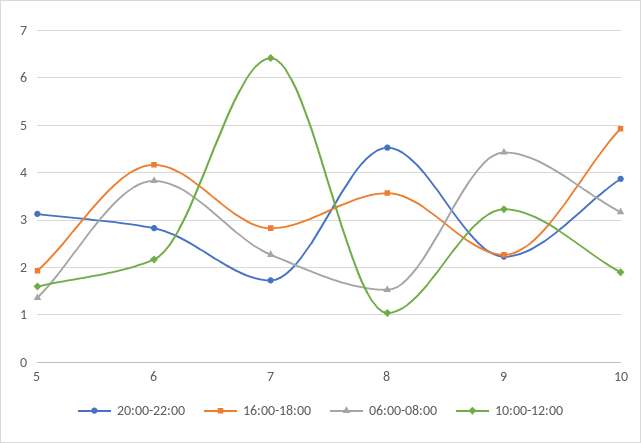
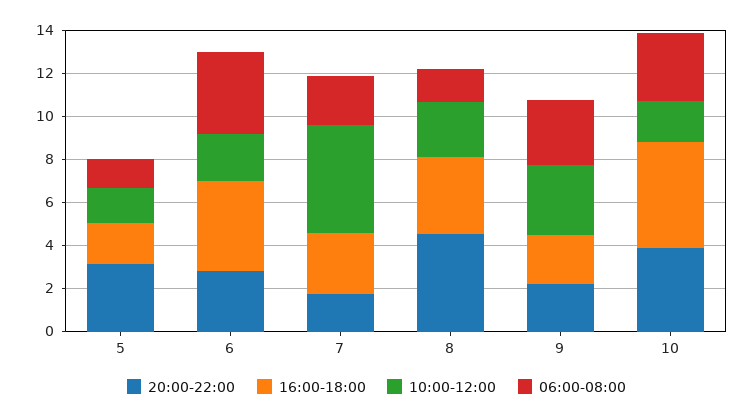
  {
    "20:00-22:00": {
      "5": 3.2,
      "6": 2.8,
      "7": 1.8,
      "8": 4.6,
      "9": 2.2,
      "10": 3.8
    },
    "16:00-18:00": {
      "5": 2,
      "6": 4.2,
      "7": 2.8,
      "8": 3.6,
      "9": 2.2,
      "10": 5
    },
    "06:00-08:00": {
      "5": 1.4,
      "6": 3.8,
      "7": 2.2,
      "8": 1.6,
-     "9": 4.4,
+     "9": 3,
      "10": 3.2
    },
    "10:00-12:00": {
      "5": 1.6,
      "6": 2.2,
-     "7": 6.4,
+     "7": 5,
-     "8": 1,
+     "8": 2.5,
      "9": 3.2,
      "10": 2
    }
  }

